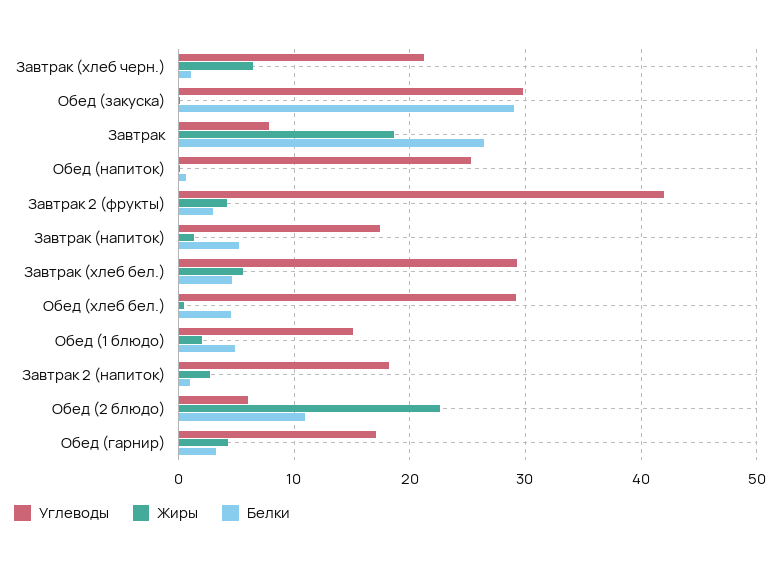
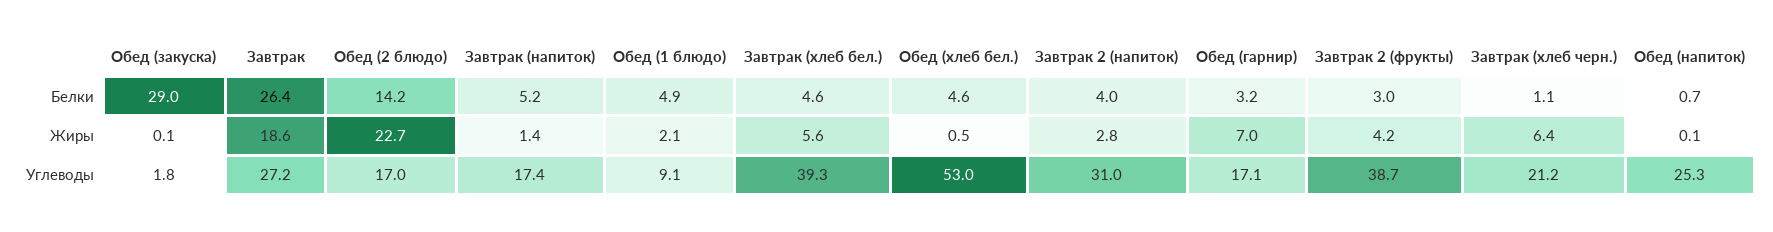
  {
    "Углеводы": {
      "Завтрак (хлеб черн.)": 21.2,
-     "Обед (закуска)": 30,
+     "Обед (закуска)": 1.8,
-     "Завтрак": 8,
+     "Завтрак": 27.2,
      "Обед (напиток)": 25.3,
-     "Завтрак 2 (фрукты)": 42,
+     "Завтрак 2 (фрукты)": 38.7,
      "Завтрак (напиток)": 17.4,
-     "Завтрак (хлеб бел.)": 29,
+     "Завтрак (хлеб бел.)": 39.3,
-     "Обед (хлеб бел.)": 29,
+     "Обед (хлеб бел.)": 53,
-     "Обед (1 блюдо)": 15,
+     "Обед (1 блюдо)": 9.1,
-     "Завтрак 2 (напиток)": 18,
+     "Завтрак 2 (напиток)": 31,
-     "Обед (2 блюдо)": 6,
+     "Обед (2 блюдо)": 17,
      "Обед (гарнир)": 17.1
    },
    "Жиры": {
      "Завтрак (хлеб черн.)": 6.4,
      "Обед (закуска)": 0.1,
      "Завтрак": 18.6,
      "Обед (напиток)": 0.1,
      "Завтрак 2 (фрукты)": 4.2,
      "Завтрак (напиток)": 1.4,
      "Завтрак (хлеб бел.)": 5.6,
      "Обед (хлеб бел.)": 0.5,
      "Обед (1 блюдо)": 2.1,
      "Завтрак 2 (напиток)": 2.8,
      "Обед (2 блюдо)": 22.7,
-     "Обед (гарнир)": 4
+     "Обед (гарнир)": 7
    },
    "Белки": {
      "Завтрак (хлеб черн.)": 1.1,
      "Обед (закуска)": 29,
      "Завтрак": 26.4,
      "Обед (напиток)": 0.7,
      "Завтрак 2 (фрукты)": 3,
      "Завтрак (напиток)": 5.2,
      "Завтрак (хлеб бел.)": 4.6,
      "Обед (хлеб бел.)": 4.6,
      "Обед (1 блюдо)": 4.9,
-     "Завтрак 2 (напиток)": 1,
+     "Завтрак 2 (напиток)": 4,
-     "Обед (2 блюдо)": 11,
+     "Обед (2 блюдо)": 14.2,
      "Обед (гарнир)": 3.2
    }
  }

